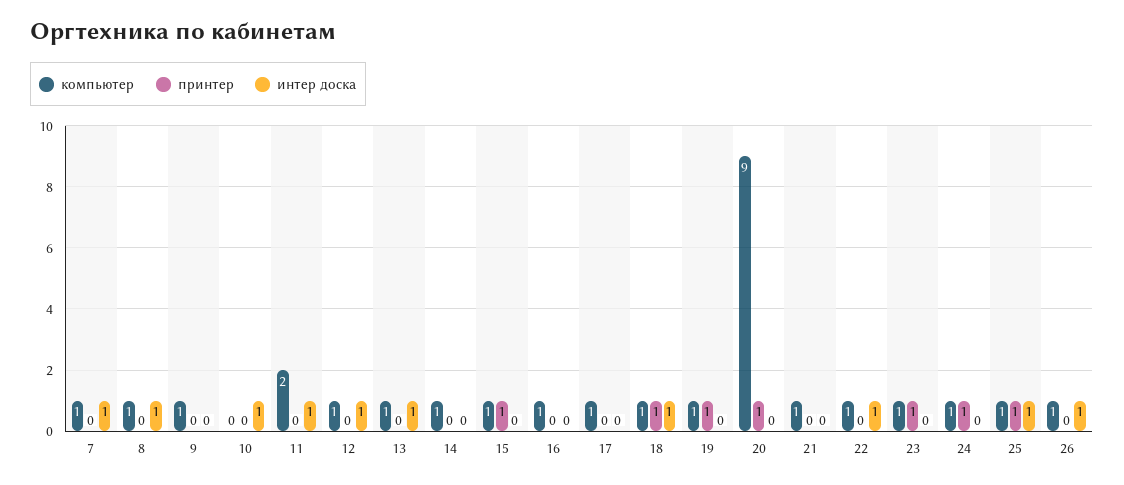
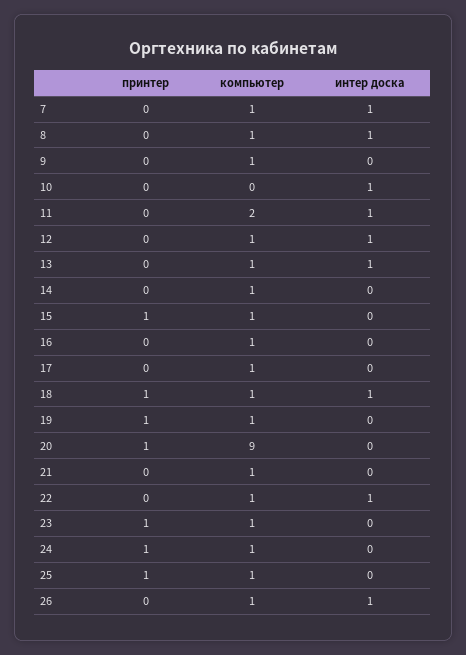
  {
    "компьютер": {
      "7": 1,
      "8": 1,
      "9": 1,
      "10": 0,
      "11": 2,
      "12": 1,
      "13": 1,
      "14": 1,
      "15": 1,
      "16": 1,
      "17": 1,
      "18": 1,
      "19": 1,
      "20": 9,
      "21": 1,
      "22": 1,
      "23": 1,
      "24": 1,
      "25": 1,
      "26": 1
    },
    "принтер": {
      "7": 0,
      "8": 0,
      "9": 0,
      "10": 0,
      "11": 0,
      "12": 0,
      "13": 0,
      "14": 0,
      "15": 1,
      "16": 0,
      "17": 0,
      "18": 1,
      "19": 1,
      "20": 1,
      "21": 0,
      "22": 0,
      "23": 1,
      "24": 1,
      "25": 1,
      "26": 0
    },
    "интер доска": {
      "7": 1,
      "8": 1,
      "9": 0,
      "10": 1,
      "11": 1,
      "12": 1,
      "13": 1,
      "14": 0,
      "15": 0,
      "16": 0,
      "17": 0,
      "18": 1,
      "19": 0,
      "20": 0,
      "21": 0,
      "22": 1,
      "23": 0,
      "24": 0,
-     "25": 1,
+     "25": 0,
      "26": 1
    }
  }

